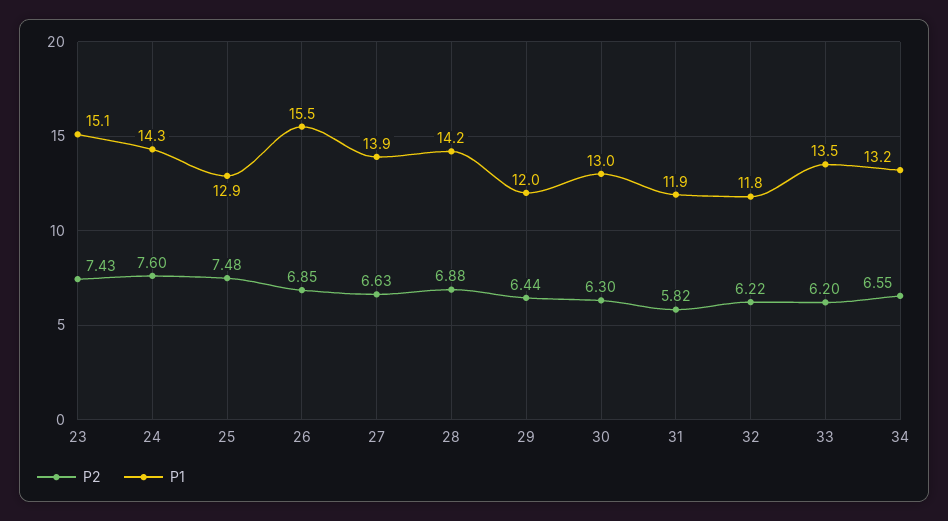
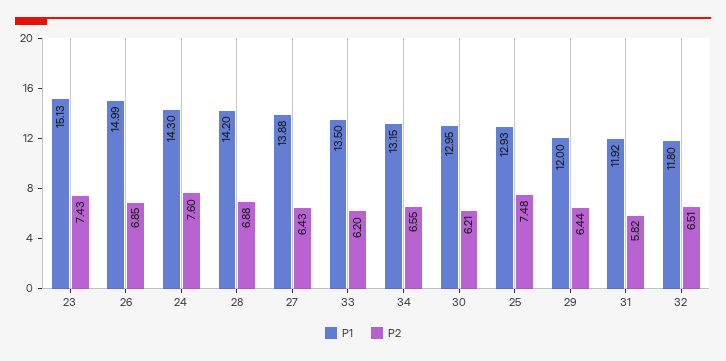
  {
    "P2": {
      "23": 7.43,
      "24": 7.6,
      "25": 7.48,
      "26": 6.85,
-     "27": 6.63,
+     "27": 6.43,
      "28": 6.88,
      "29": 6.44,
-     "30": 6.3,
+     "30": 6.21,
      "31": 5.82,
-     "32": 6.22,
+     "32": 6.51,
      "33": 6.2,
      "34": 6.55
    },
    "P1": {
      "23": 15.13,
      "24": 14.3,
      "25": 12.93,
-     "26": 15.5,
+     "26": 14.99,
      "27": 13.88,
      "28": 14.2,
      "29": 12,
      "30": 12.95,
      "31": 11.92,
      "32": 11.8,
      "33": 13.5,
      "34": 13.15
    }
  }

